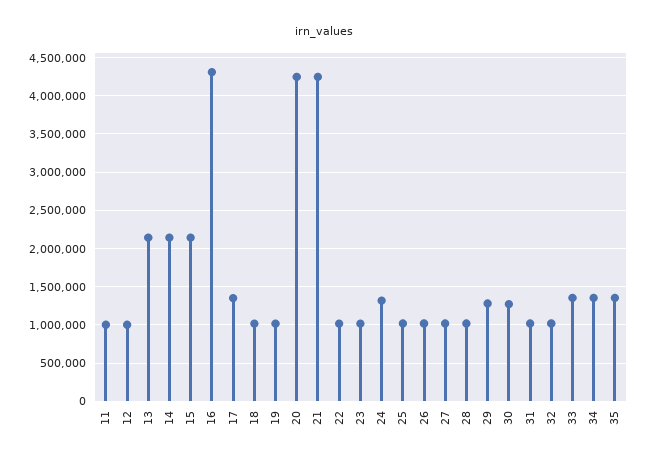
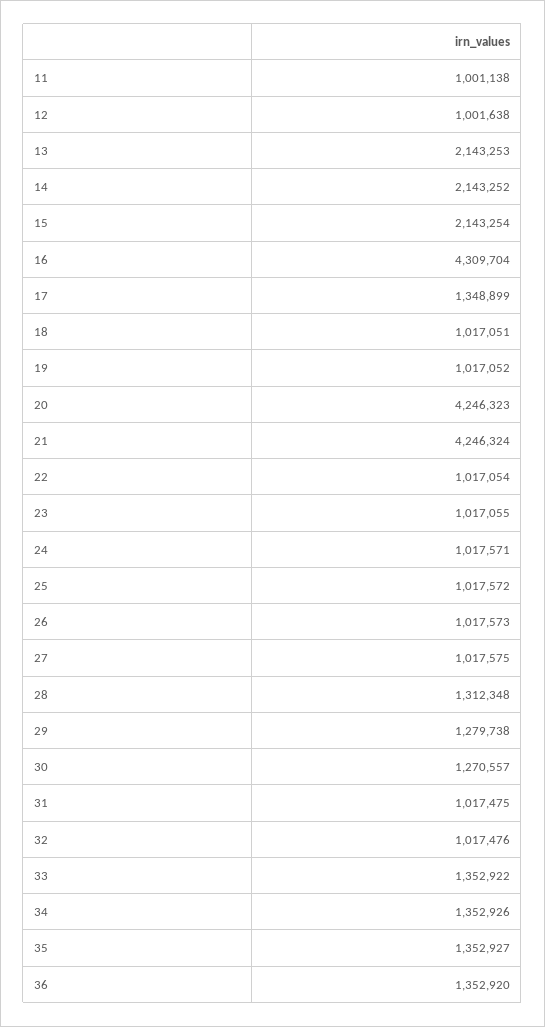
  {
    "11": 1001138,
    "12": 1001638,
    "13": 2143253,
    "14": 2143252,
    "15": 2143254,
    "16": 4309704,
    "17": 1348899,
    "18": 1017051,
    "19": 1017052,
    "20": 4246323,
    "21": 4246324,
    "22": 1017054,
    "23": 1017055,
-   "24": 1300000,
+   "24": 1017571,
    "25": 1017572,
    "26": 1017573,
    "27": 1017575,
-   "28": 1000000,
+   "28": 1312348,
    "29": 1279738,
    "30": 1270557,
    "31": 1017475,
    "32": 1017476,
    "33": 1352922,
    "34": 1352926,
-   "35": 1352927
+   "35": 1352927,
+   "36": 1352920
  }

